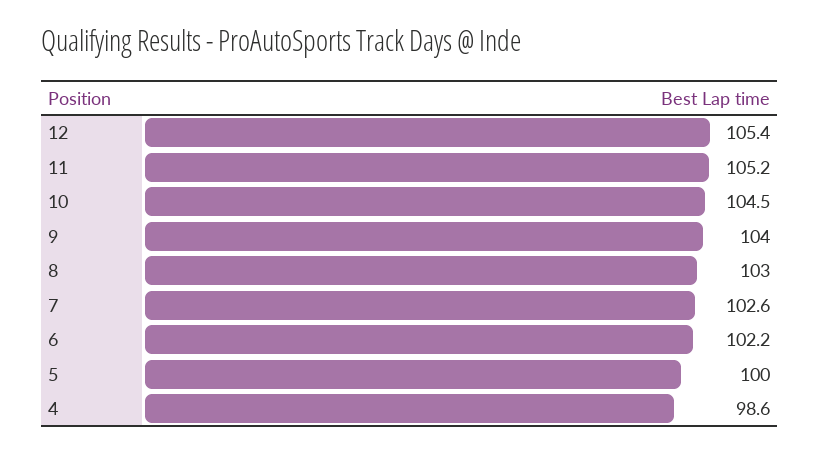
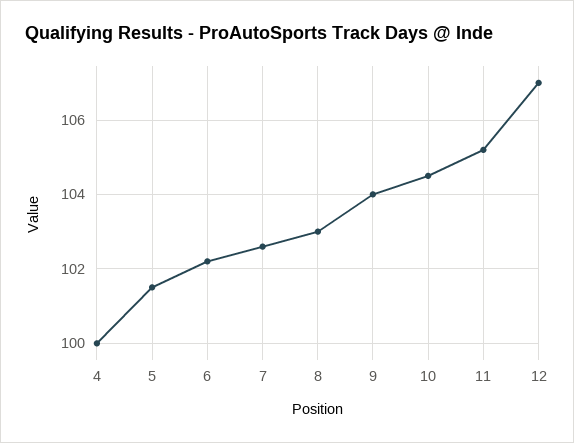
  {
-   "12": 105.4,
+   "12": 107,
    "11": 105.2,
    "10": 104.5,
    "9": 104,
    "8": 103,
    "7": 102.6,
    "6": 102.2,
-   "5": 100,
+   "5": 101.5,
-   "4": 98.6
+   "4": 100
  }

